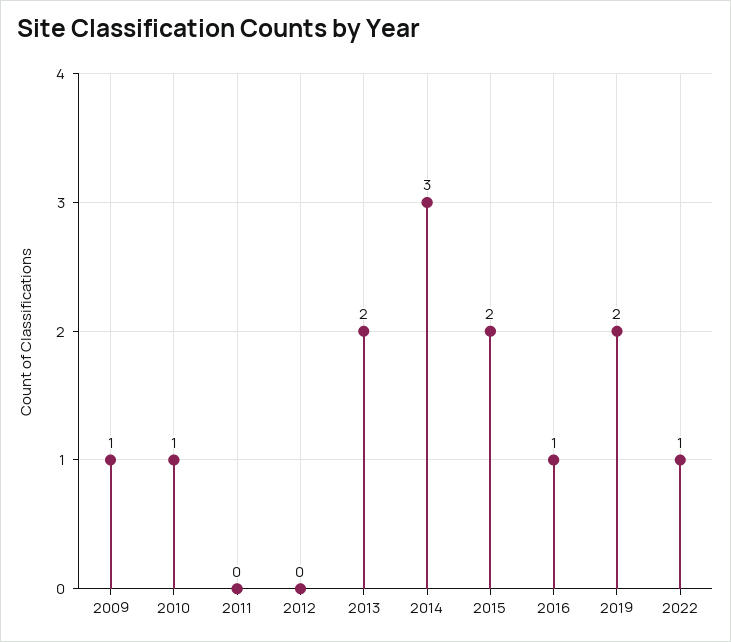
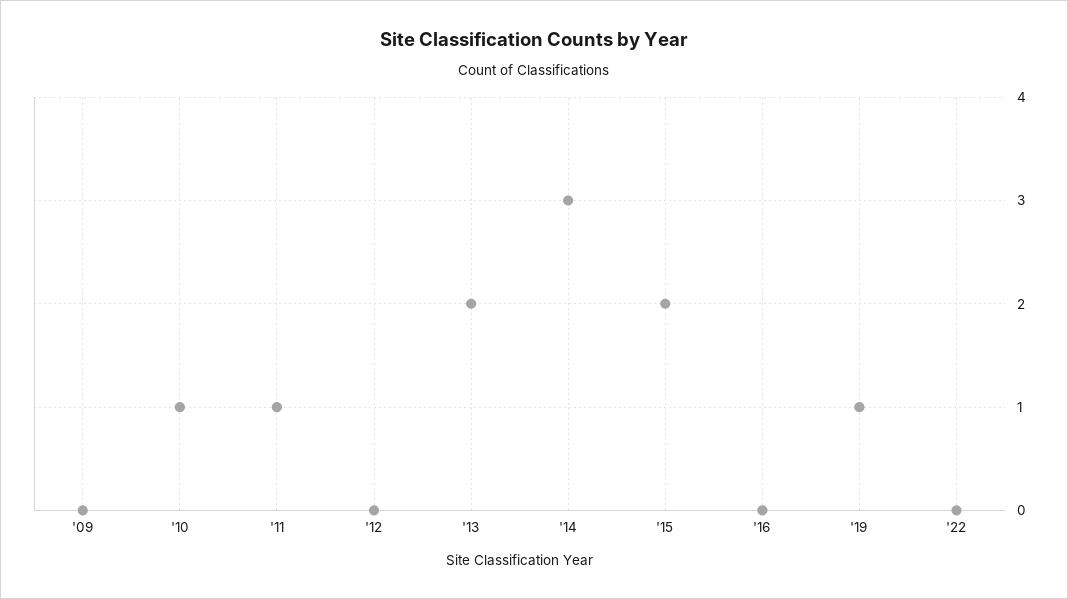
  {
-   "2009": 1,
+   "2009": 0,
    "2010": 1,
-   "2011": 0,
+   "2011": 1,
    "2012": 0,
    "2013": 2,
    "2014": 3,
    "2015": 2,
-   "2016": 1,
+   "2016": 0,
-   "2019": 2,
+   "2019": 1,
-   "2022": 1
+   "2022": 0
  }

